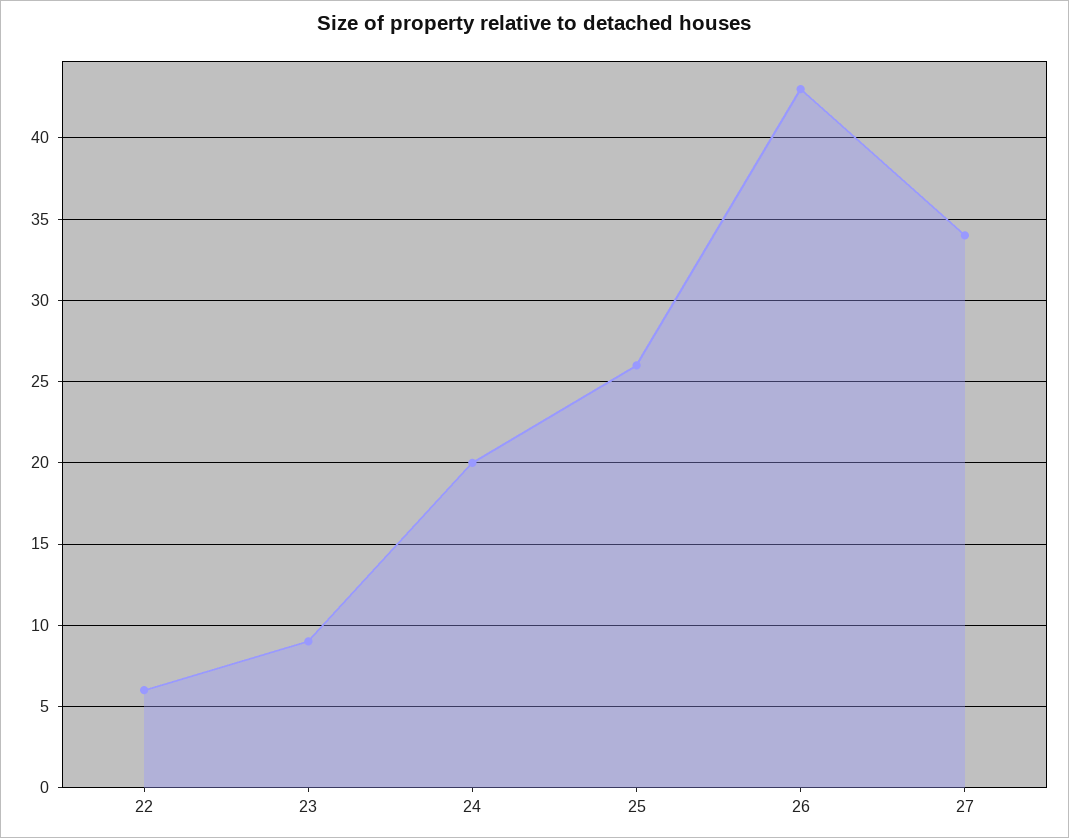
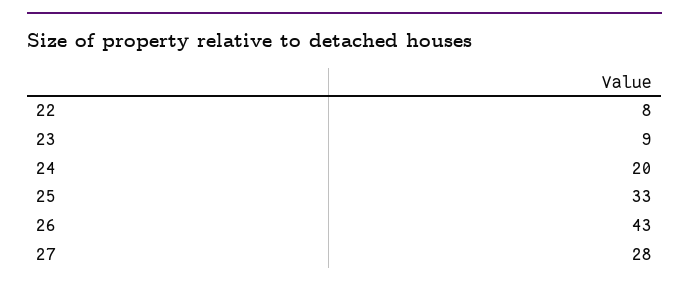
  {
-   "22": 6,
+   "22": 8,
    "23": 9,
    "24": 20,
-   "25": 26,
+   "25": 33,
    "26": 43,
-   "27": 34
+   "27": 28
  }

